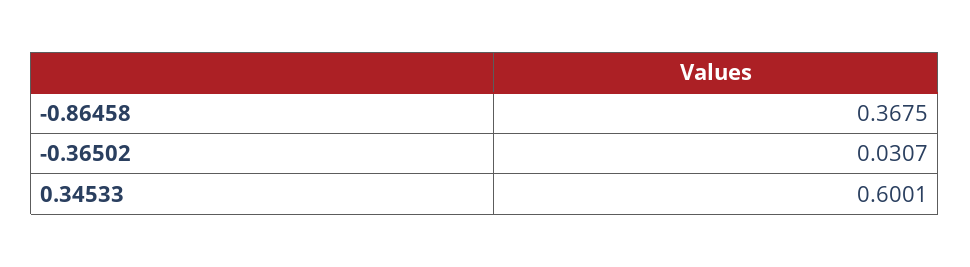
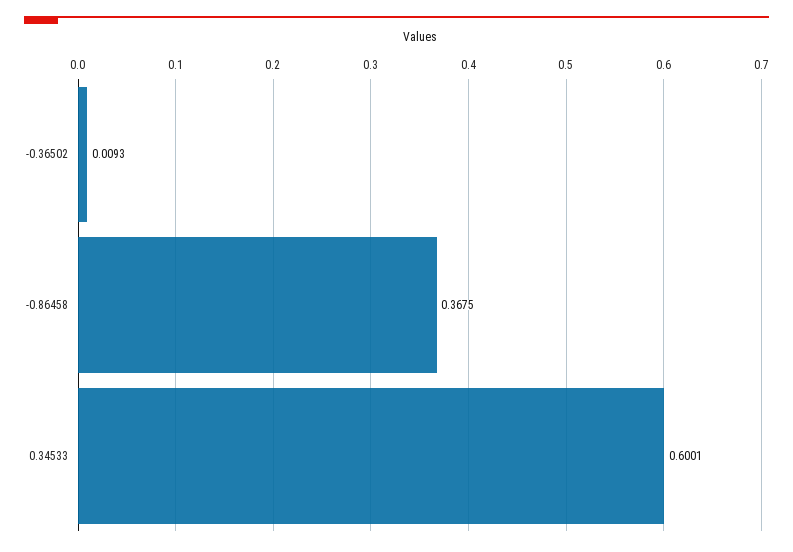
  {
    "-0.86458": 0.3675,
-   "-0.36502": 0.0307,
+   "-0.36502": 0.0093,
    "0.34533": 0.6001
  }

